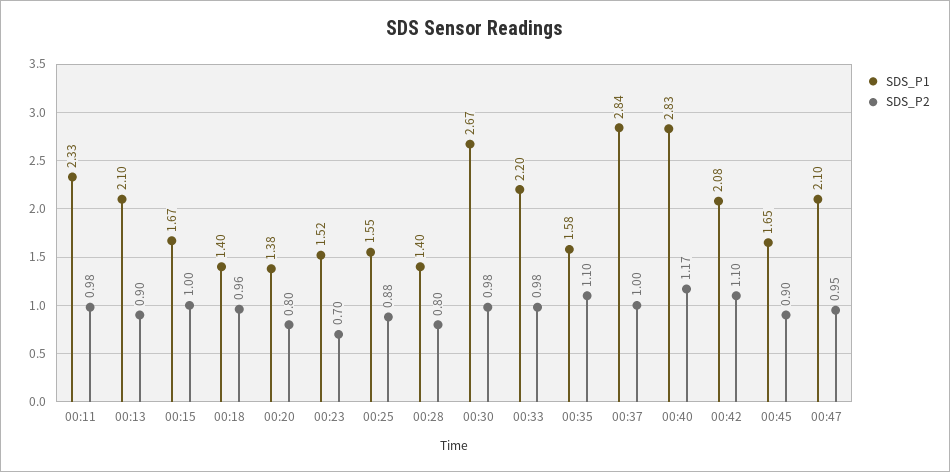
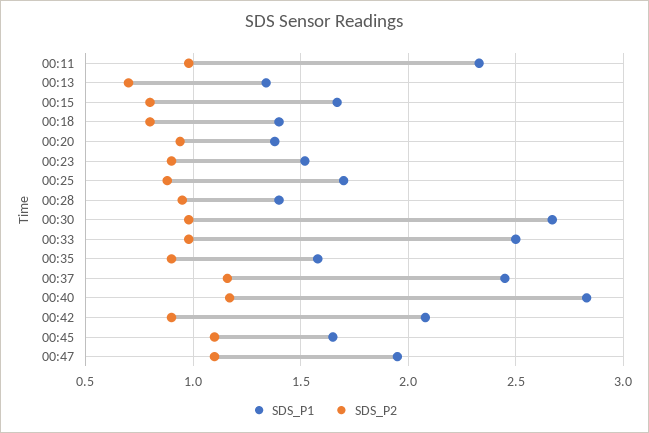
  {
    "SDS_P1": {
      "00:11": 2.33,
-     "00:13": 2.1,
+     "00:13": 1.35,
      "00:15": 1.67,
      "00:18": 1.4,
      "00:20": 1.38,
      "00:23": 1.52,
-     "00:25": 1.55,
+     "00:25": 1.7,
      "00:28": 1.4,
      "00:30": 2.67,
-     "00:33": 2.2,
+     "00:33": 2.5,
      "00:35": 1.58,
-     "00:37": 2.84,
+     "00:37": 2.45,
      "00:40": 2.83,
      "00:42": 2.08,
      "00:45": 1.65,
-     "00:47": 2.1
+     "00:47": 1.95
    },
    "SDS_P2": {
      "00:11": 0.98,
-     "00:13": 0.9,
+     "00:13": 0.7,
-     "00:15": 1,
+     "00:15": 0.8,
-     "00:18": 0.96,
+     "00:18": 0.8,
-     "00:20": 0.8,
+     "00:20": 0.95,
-     "00:23": 0.7,
+     "00:23": 0.9,
      "00:25": 0.88,
-     "00:28": 0.8,
+     "00:28": 0.95,
      "00:30": 0.98,
      "00:33": 0.98,
-     "00:35": 1.1,
+     "00:35": 0.9,
-     "00:37": 1,
+     "00:37": 1.15,
      "00:40": 1.17,
-     "00:42": 1.1,
+     "00:42": 0.9,
-     "00:45": 0.9,
+     "00:45": 1.1,
-     "00:47": 0.95
+     "00:47": 1.1
    }
  }

